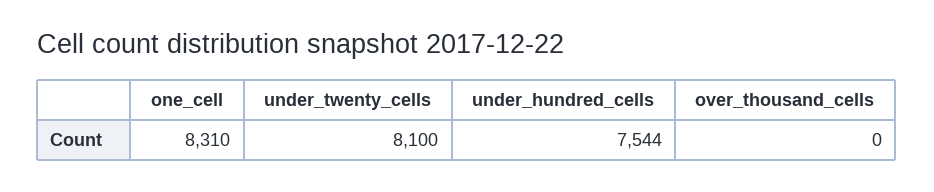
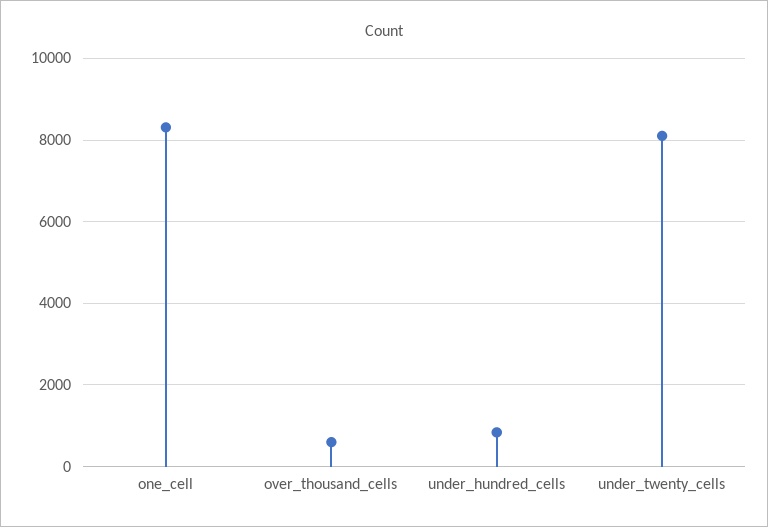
  {
    "one_cell": 8310,
    "under_twenty_cells": 8100,
-   "under_hundred_cells": 7544,
+   "under_hundred_cells": 800,
-   "over_thousand_cells": 0
+   "over_thousand_cells": 600
  }

